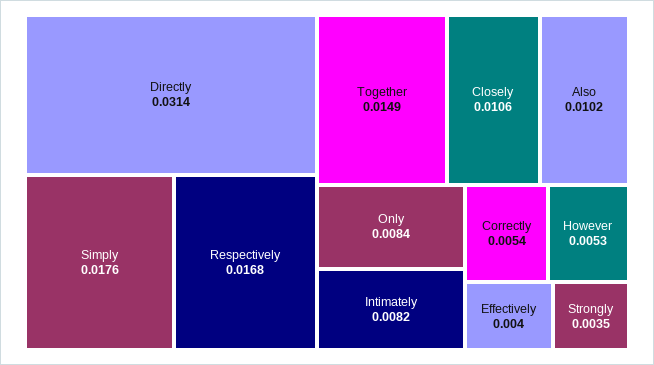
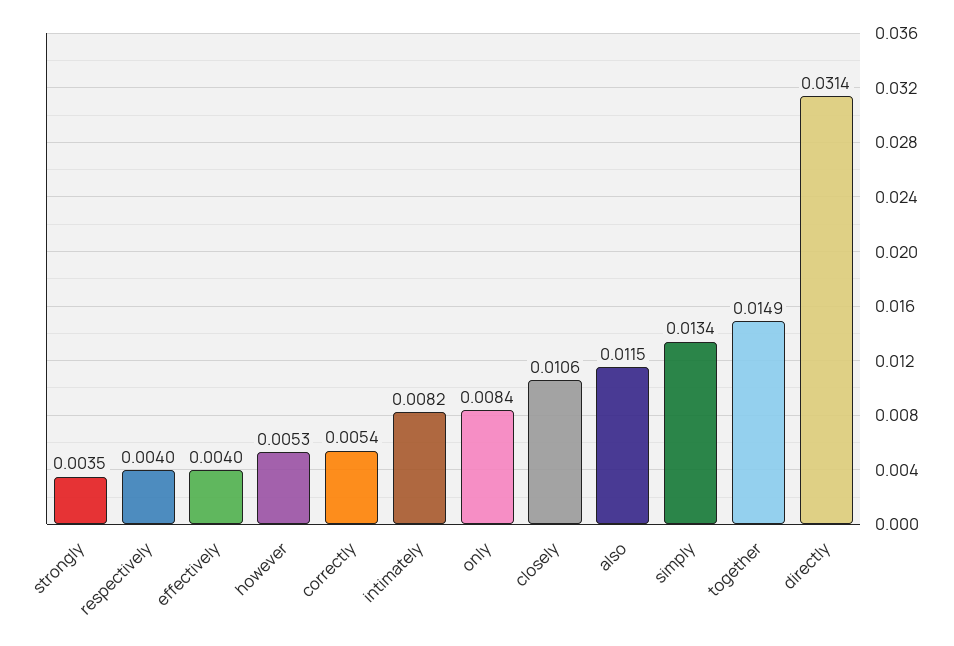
  {
    "Directly": 0.0314,
-   "Simply": 0.0176,
+   "Simply": 0.0134,
-   "Respectively": 0.0168,
+   "Respectively": 0.004,
    "Together": 0.0149,
    "Closely": 0.0106,
-   "Also": 0.0102,
+   "Also": 0.0115,
    "Only": 0.0084,
    "Intimately": 0.0082,
    "Correctly": 0.0054,
    "However": 0.0053,
    "Effectively": 0.004,
    "Strongly": 0.0035
  }

